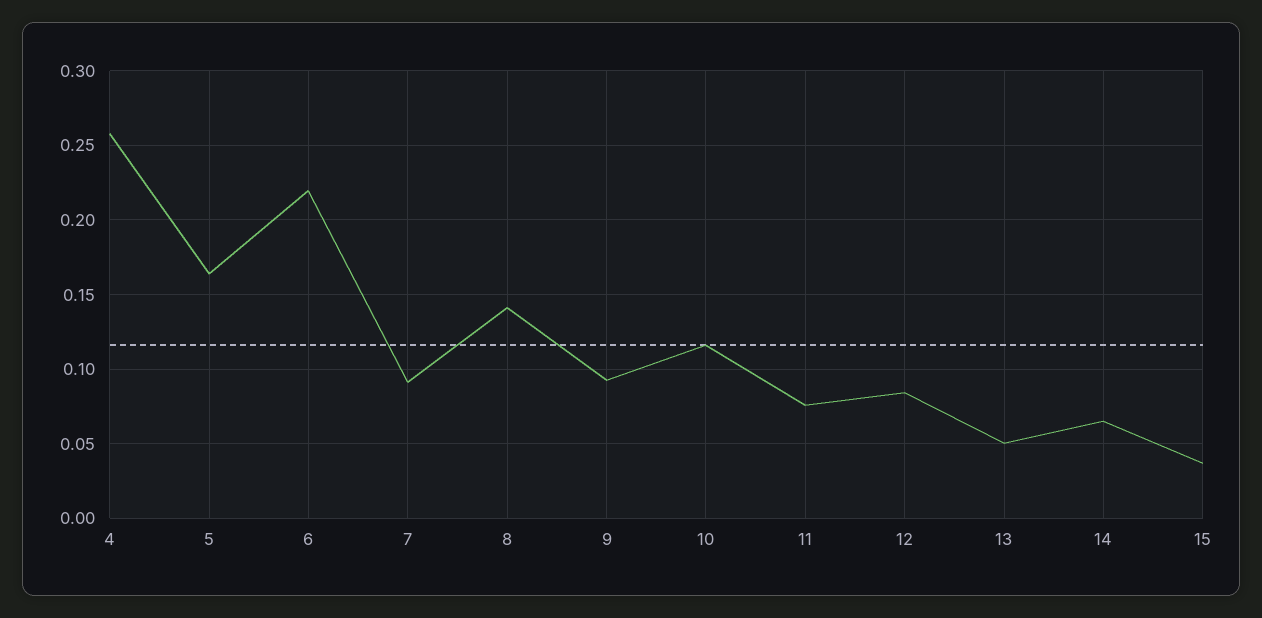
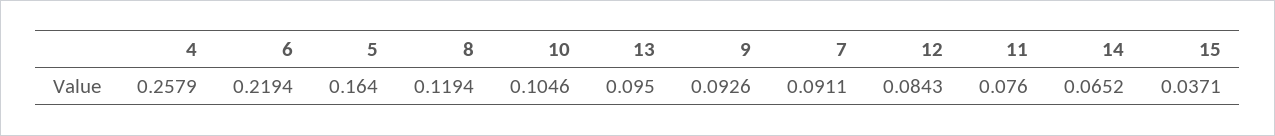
  {
    "4": 0.2579,
    "5": 0.164,
    "6": 0.2194,
    "7": 0.0911,
-   "8": 0.14,
+   "8": 0.1194,
    "9": 0.0926,
-   "10": 0.115,
+   "10": 0.1046,
    "11": 0.076,
    "12": 0.0843,
-   "13": 0.05,
+   "13": 0.095,
    "14": 0.0652,
    "15": 0.0371
  }

